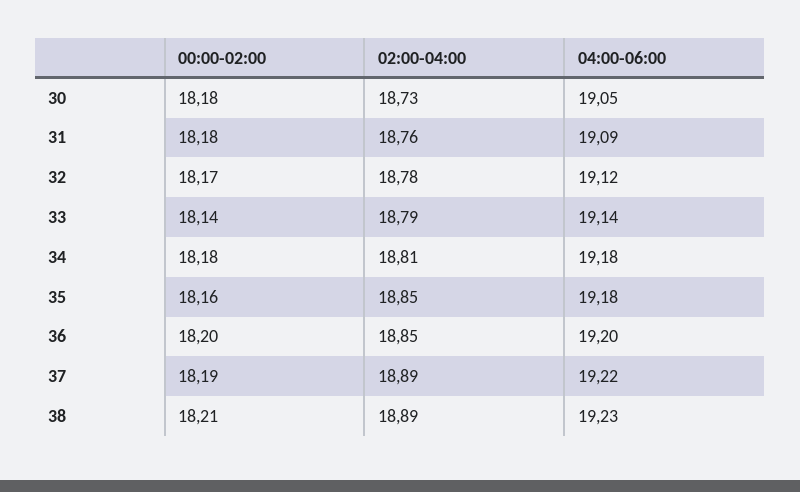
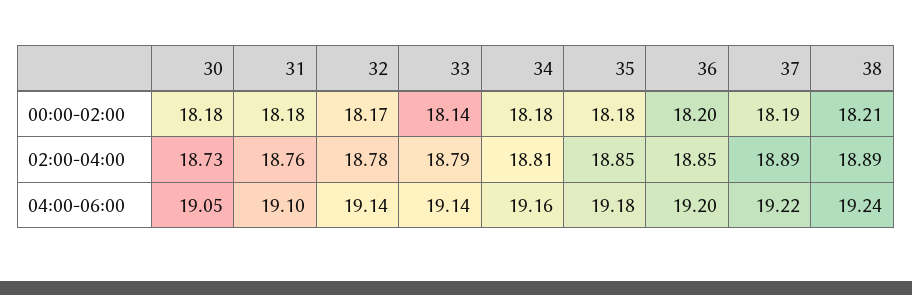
  {
    "00:00-02:00": {
      "30": 18.18,
      "31": 18.18,
      "32": 18.17,
      "33": 18.14,
      "34": 18.18,
-     "35": 18.16,
+     "35": 18.18,
      "36": 18.2,
      "37": 18.19,
      "38": 18.21
    },
    "02:00-04:00": {
      "30": 18.73,
      "31": 18.76,
      "32": 18.78,
      "33": 18.79,
      "34": 18.81,
      "35": 18.85,
      "36": 18.85,
      "37": 18.89,
      "38": 18.89
    },
    "04:00-06:00": {
      "30": 19.05,
-     "31": 19.09,
+     "31": 19.1,
-     "32": 19.12,
+     "32": 19.14,
      "33": 19.14,
-     "34": 19.18,
+     "34": 19.16,
      "35": 19.18,
      "36": 19.2,
      "37": 19.22,
-     "38": 19.23
+     "38": 19.24
    }
  }

